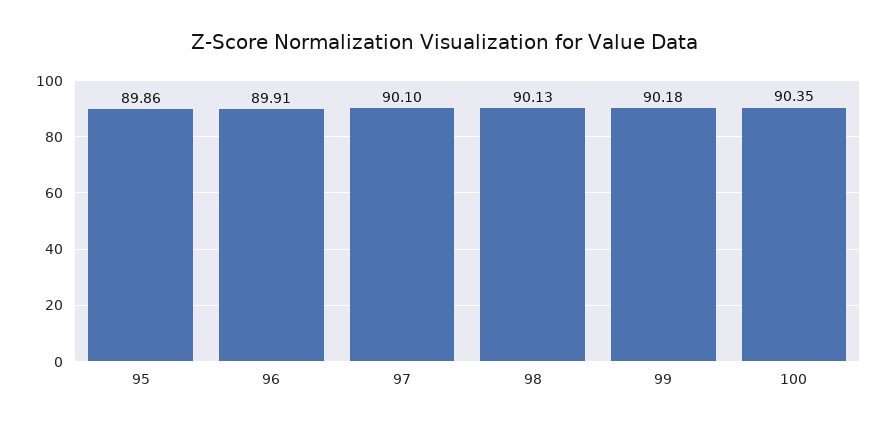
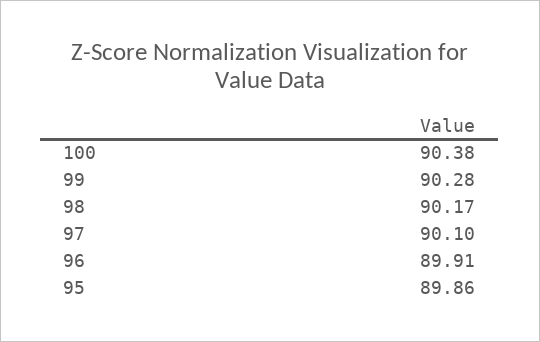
  {
    "95": 89.86,
    "96": 89.91,
    "97": 90.1,
-   "98": 90.13,
+   "98": 90.17,
-   "99": 90.18,
+   "99": 90.28,
-   "100": 90.35
+   "100": 90.38
  }

